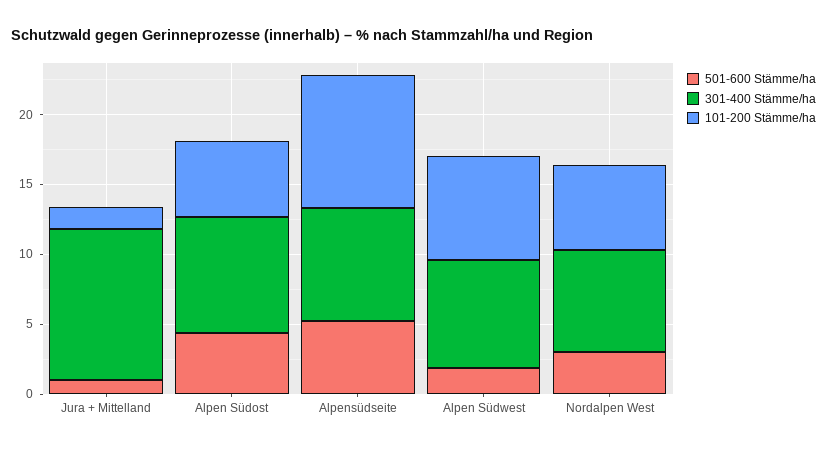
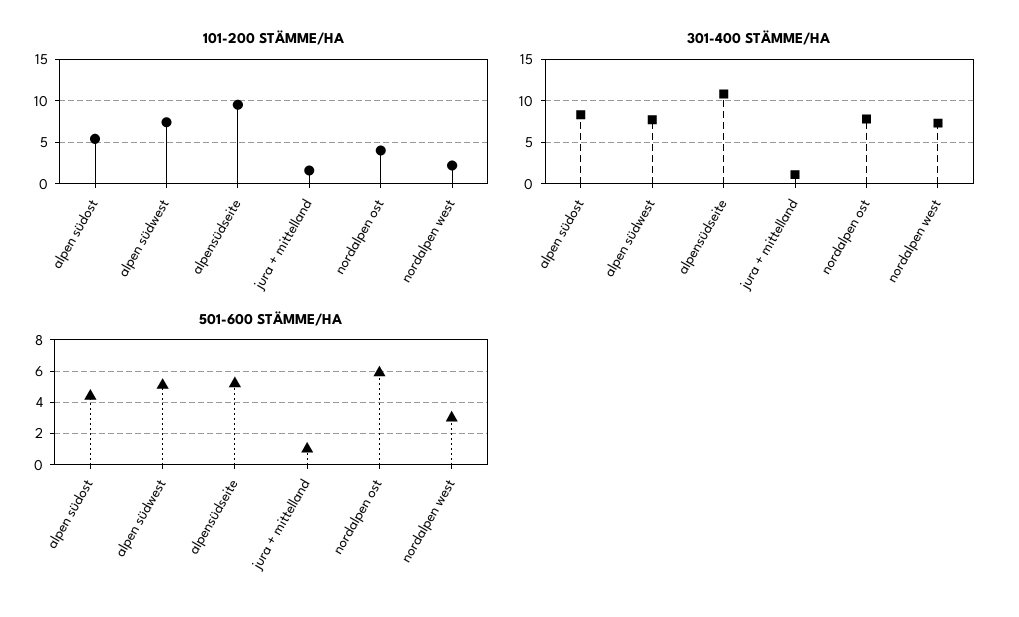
  {
    "501-600 Stämme/ha": {
      "Jura + Mittelland": 1,
      "Alpen Südost": 4.5,
      "Alpensüdseite": 5,
-     "Alpen Südwest": 2,
+     "Alpen Südwest": 5,
-     "Nordalpen West": 3
+     "Nordalpen West": 3,
+     "nordalpen ost": 6
    },
    "301-400 Stämme/ha": {
-     "Jura + Mittelland": 11,
+     "Jura + Mittelland": 1,
      "Alpen Südost": 8,
-     "Alpensüdseite": 8,
+     "Alpensüdseite": 11,
      "Alpen Südwest": 8,
-     "Nordalpen West": 7
+     "Nordalpen West": 7,
+     "nordalpen ost": 8
    },
    "101-200 Stämme/ha": {
      "Jura + Mittelland": 2,
      "Alpen Südost": 5,
      "Alpensüdseite": 10,
      "Alpen Südwest": 7,
-     "Nordalpen West": 6
+     "Nordalpen West": 2,
+     "nordalpen ost": 4
    }
  }

